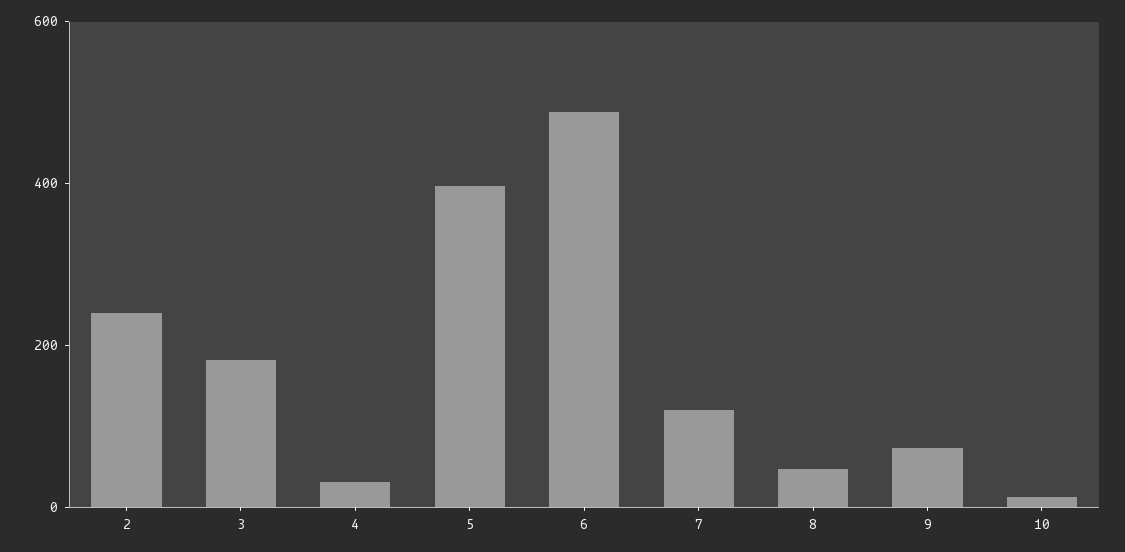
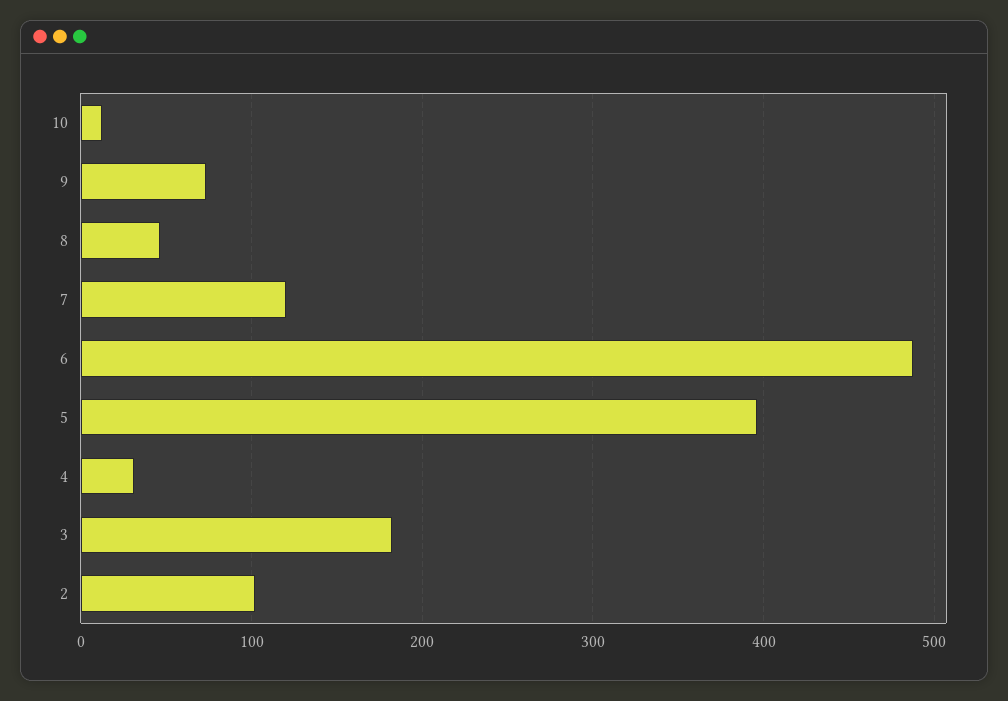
  {
-   "2": 250,
+   "2": 100,
    "3": 180,
    "4": 30,
    "5": 400,
    "6": 490,
    "7": 120,
    "8": 50,
    "9": 70,
    "10": 10
  }

